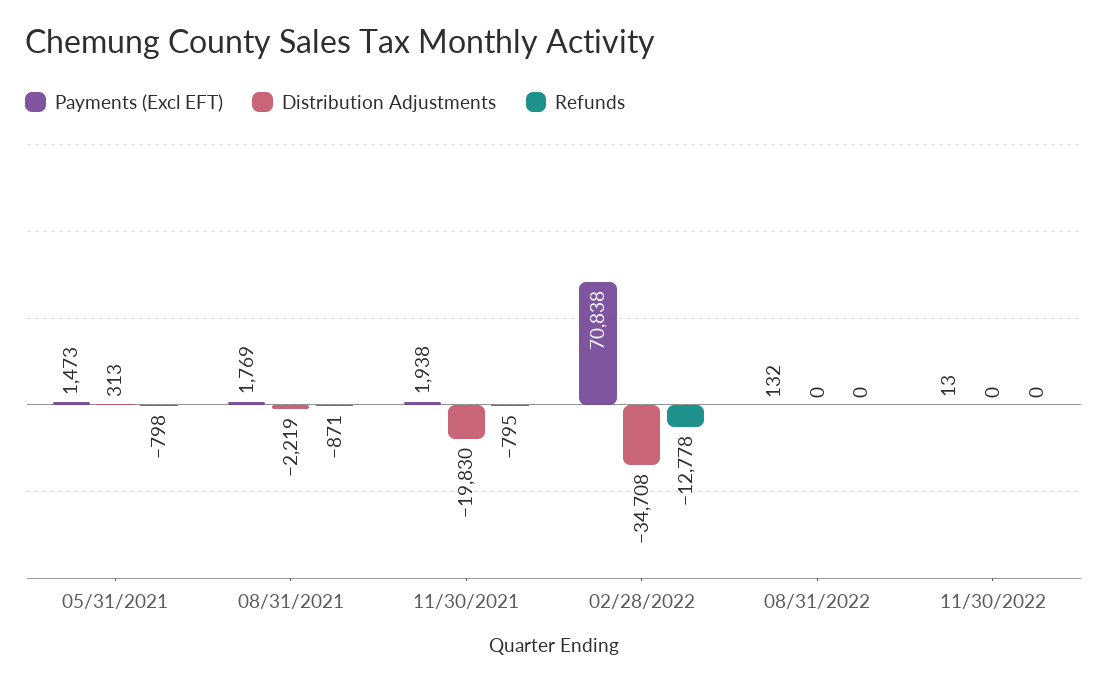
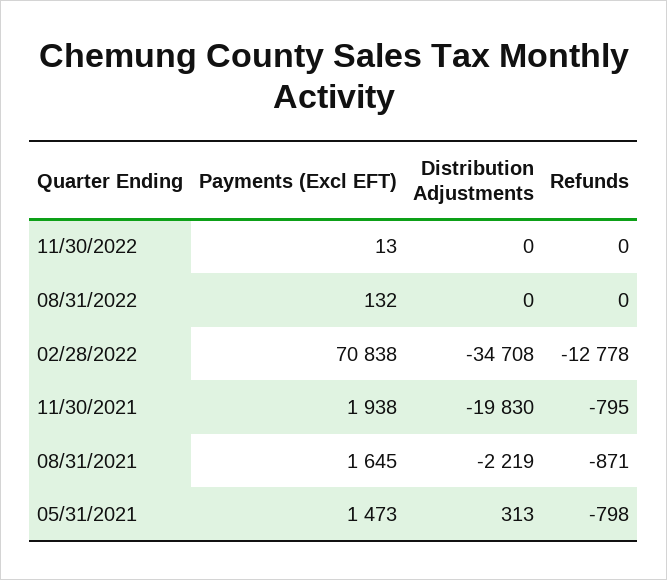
  {
    "Payments (Excl EFT)": {
      "05/31/2021": 1473,
-     "08/31/2021": 1769,
+     "08/31/2021": 1645,
      "11/30/2021": 1938,
      "02/28/2022": 70838,
      "08/31/2022": 132,
      "11/30/2022": 13
    },
    "Distribution Adjustments": {
      "05/31/2021": 313,
      "08/31/2021": -2219,
      "11/30/2021": -19830,
      "02/28/2022": -34708,
      "08/31/2022": 0,
      "11/30/2022": 0
    },
    "Refunds": {
      "05/31/2021": -798,
      "08/31/2021": -871,
      "11/30/2021": -795,
      "02/28/2022": -12778,
      "08/31/2022": 0,
      "11/30/2022": 0
    }
  }

